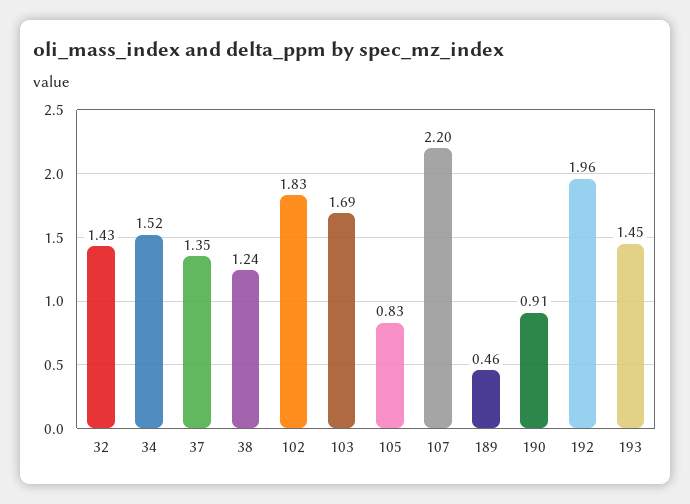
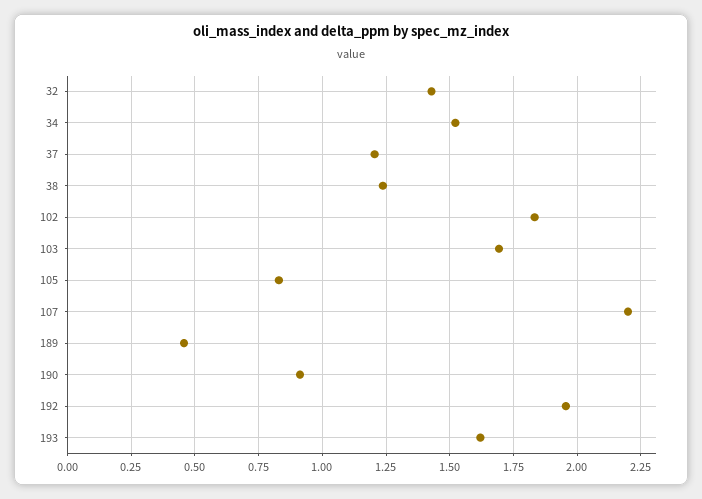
  {
    "32": 1.43,
    "34": 1.52,
-   "37": 1.35,
+   "37": 1.2,
    "38": 1.24,
    "102": 1.83,
    "103": 1.69,
    "105": 0.83,
    "107": 2.2,
    "189": 0.46,
    "190": 0.91,
    "192": 1.96,
-   "193": 1.45
+   "193": 1.625
  }

